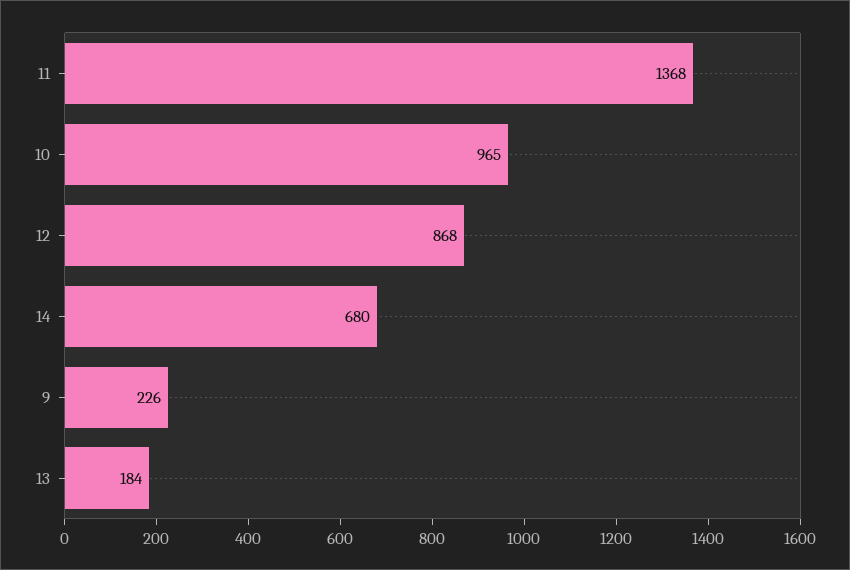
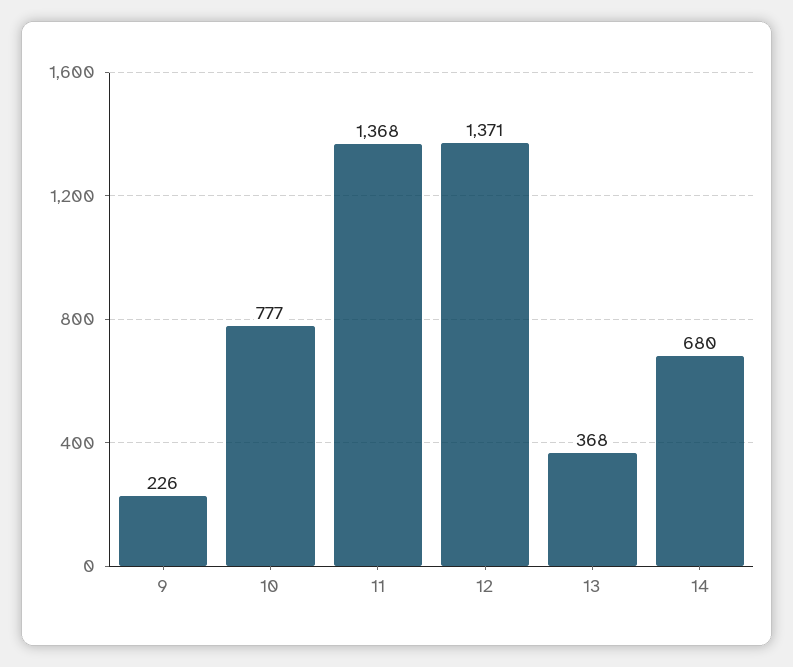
  {
    "11": 1368,
-   "10": 965,
+   "10": 777,
-   "12": 868,
+   "12": 1371,
    "14": 680,
    "9": 226,
-   "13": 184
+   "13": 368
  }

